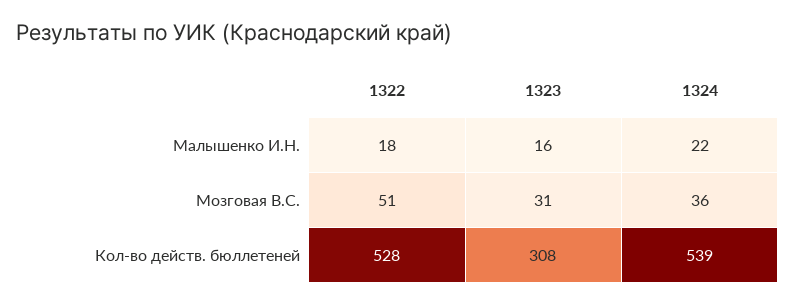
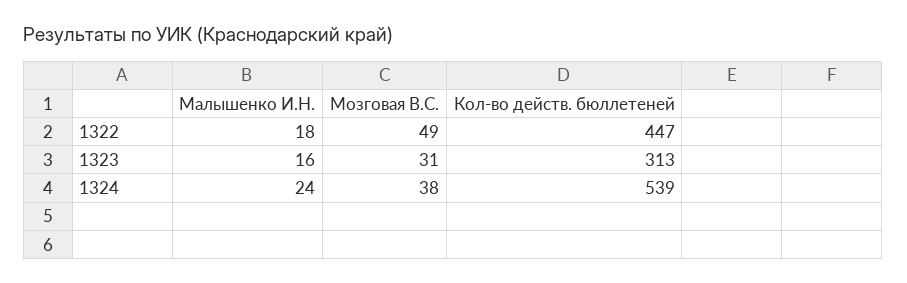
  {
    "1322": {
      "Малышенко И.Н.": 18,
-     "Мозговая В.С.": 51,
+     "Мозговая В.С.": 49,
-     "Кол-во действ. бюллетеней": 528
+     "Кол-во действ. бюллетеней": 447
    },
    "1323": {
      "Малышенко И.Н.": 16,
      "Мозговая В.С.": 31,
-     "Кол-во действ. бюллетеней": 308
+     "Кол-во действ. бюллетеней": 313
    },
    "1324": {
-     "Малышенко И.Н.": 22,
+     "Малышенко И.Н.": 24,
-     "Мозговая В.С.": 36,
+     "Мозговая В.С.": 38,
      "Кол-во действ. бюллетеней": 539
    }
  }

